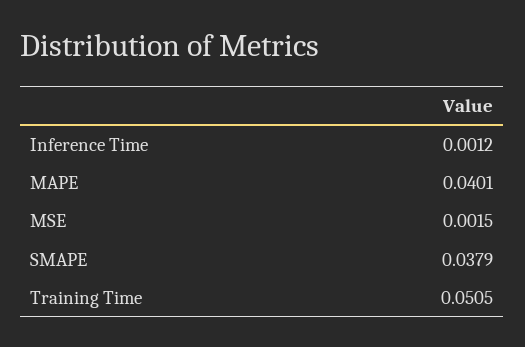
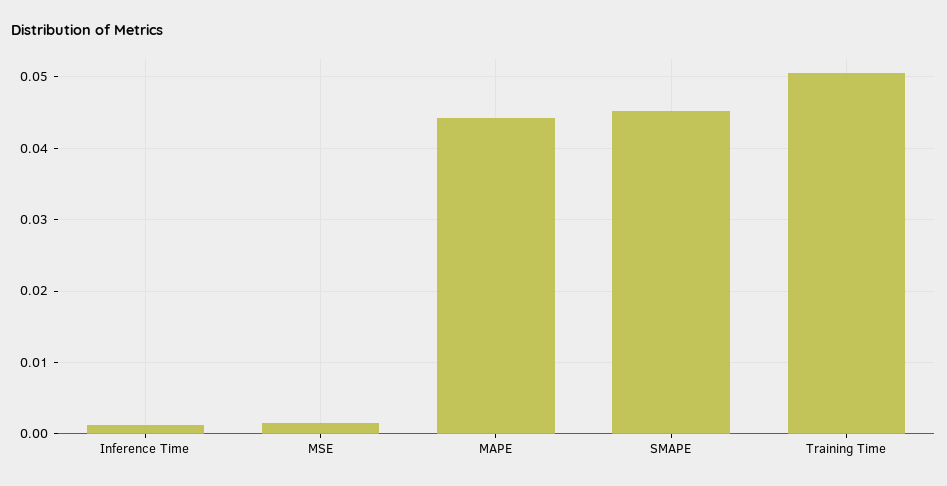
  {
    "Inference Time": 0.0012,
-   "MAPE": 0.0401,
+   "MAPE": 0.044,
    "MSE": 0.0015,
-   "SMAPE": 0.0379,
+   "SMAPE": 0.045,
    "Training Time": 0.0505
  }

